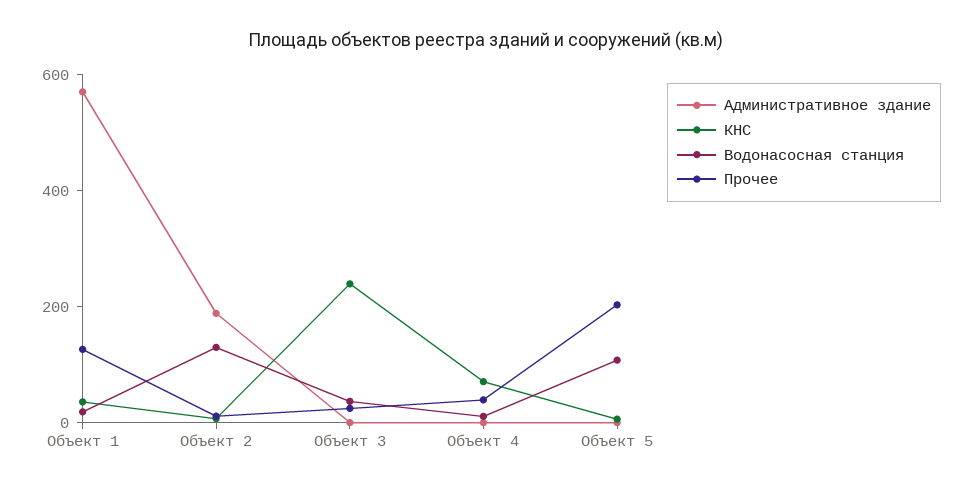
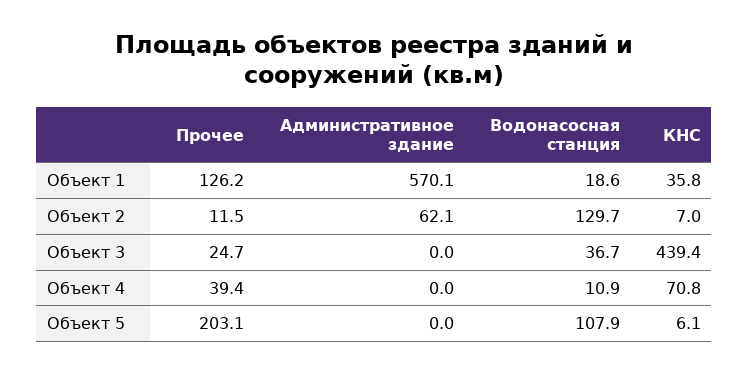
  {
    "Административное здание": {
      "Объект 1": 570.1,
-     "Объект 2": 200,
+     "Объект 2": 62.1,
      "Объект 3": 0,
      "Объект 4": 0,
      "Объект 5": 0
    },
    "КНС": {
      "Объект 1": 35.8,
      "Объект 2": 7,
-     "Объект 3": 250,
+     "Объект 3": 439.4,
      "Объект 4": 70.8,
      "Объект 5": 6.1
    },
    "Водонасосная станция": {
      "Объект 1": 18.6,
      "Объект 2": 129.7,
      "Объект 3": 36.7,
      "Объект 4": 10.9,
      "Объект 5": 107.9
    },
    "Прочее": {
      "Объект 1": 126.2,
      "Объект 2": 11.5,
      "Объект 3": 24.7,
      "Объект 4": 39.4,
      "Объект 5": 203.1
    }
  }

